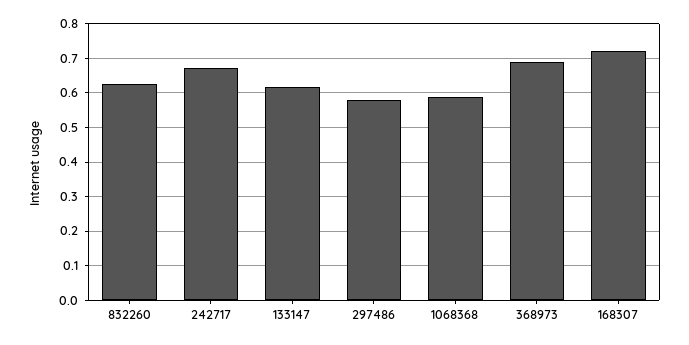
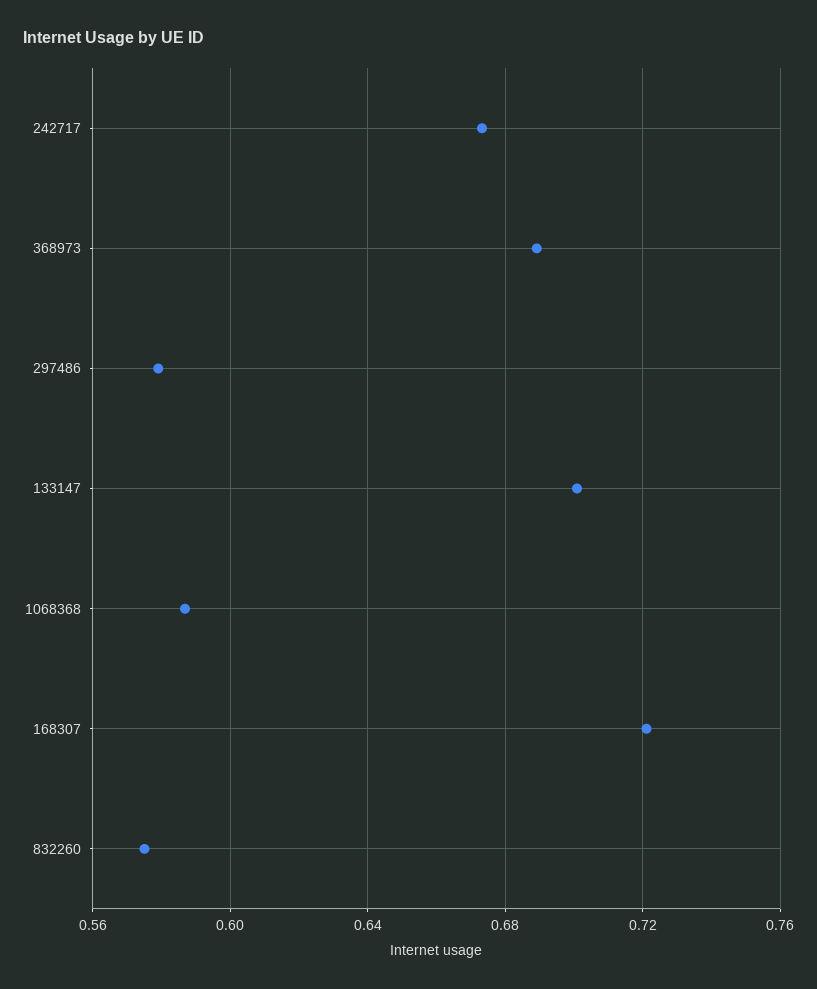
  {
-   "832260": 0.62,
+   "832260": 0.575,
    "242717": 0.675,
-   "133147": 0.62,
+   "133147": 0.7,
    "297486": 0.58,
    "1068368": 0.585,
    "368973": 0.69,
    "168307": 0.72
  }

